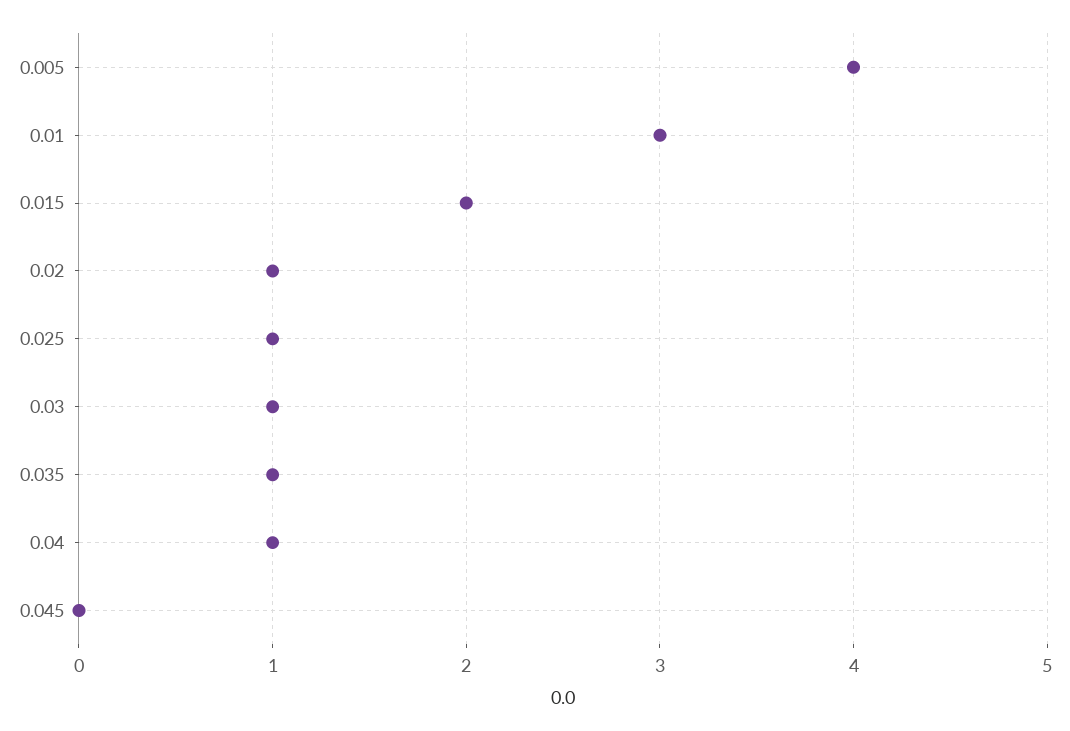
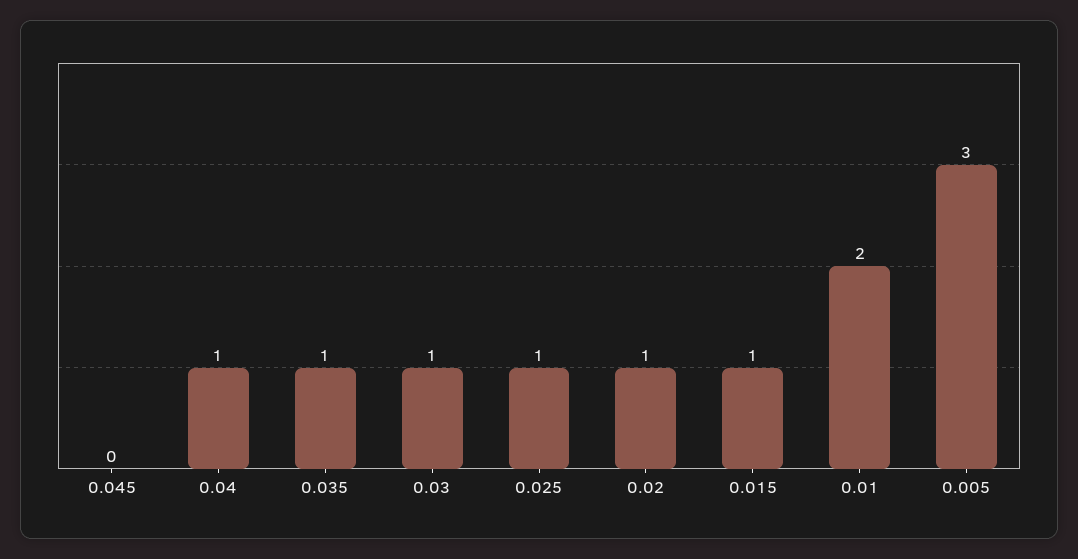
  {
-   "0.005": 4,
+   "0.005": 3,
-   "0.01": 3,
+   "0.01": 2,
-   "0.015": 2,
+   "0.015": 1,
    "0.02": 1,
    "0.025": 1,
    "0.03": 1,
    "0.035": 1,
    "0.04": 1,
    "0.045": 0
  }

